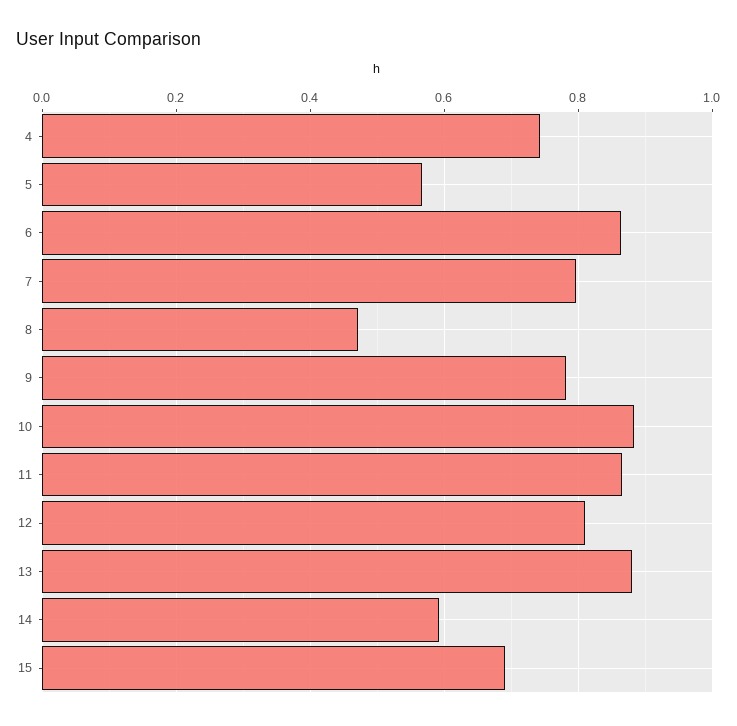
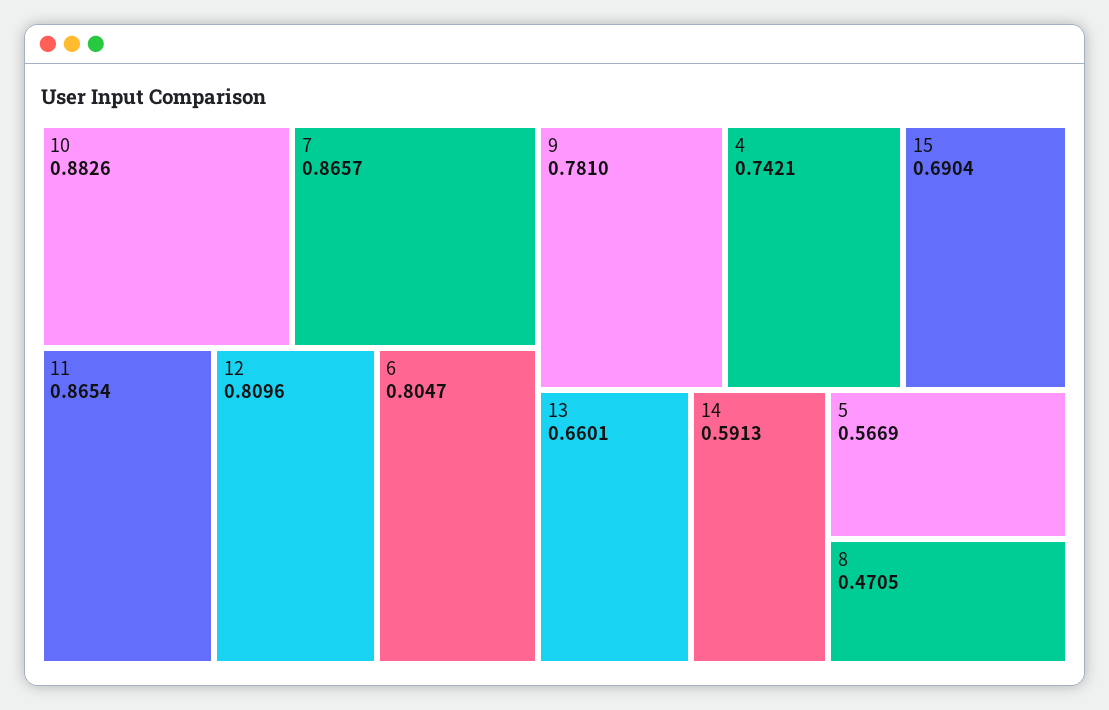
  {
    "4": 0.7421,
    "5": 0.5669,
-   "6": 0.86,
+   "6": 0.8047,
-   "7": 0.8,
+   "7": 0.8657,
    "8": 0.4705,
    "9": 0.781,
    "10": 0.8826,
    "11": 0.8654,
    "12": 0.8096,
-   "13": 0.88,
+   "13": 0.6601,
    "14": 0.5913,
    "15": 0.6904
  }

